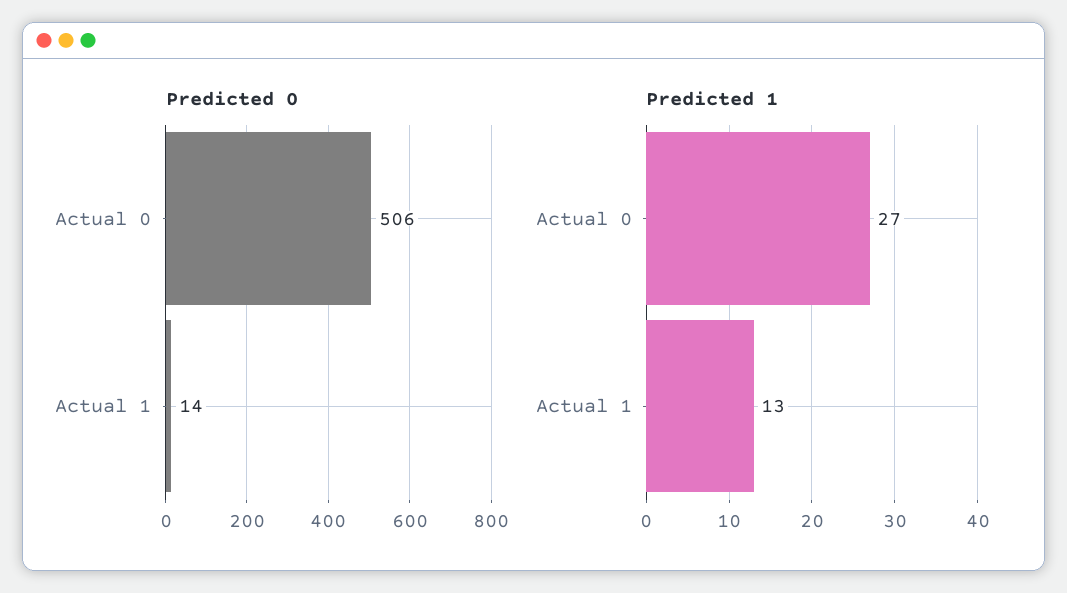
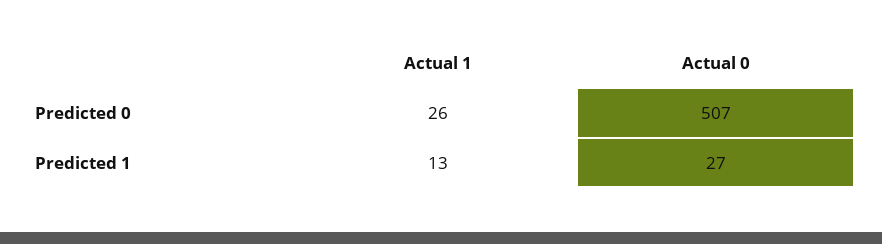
  {
    "Predicted 0": {
-     "Actual 0": 506,
+     "Actual 0": 507,
-     "Actual 1": 14
+     "Actual 1": 26
    },
    "Predicted 1": {
      "Actual 0": 27,
      "Actual 1": 13
    }
  }

